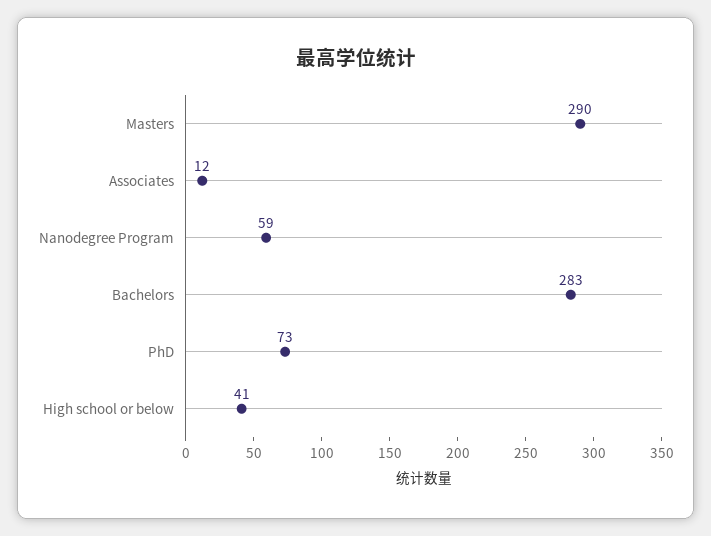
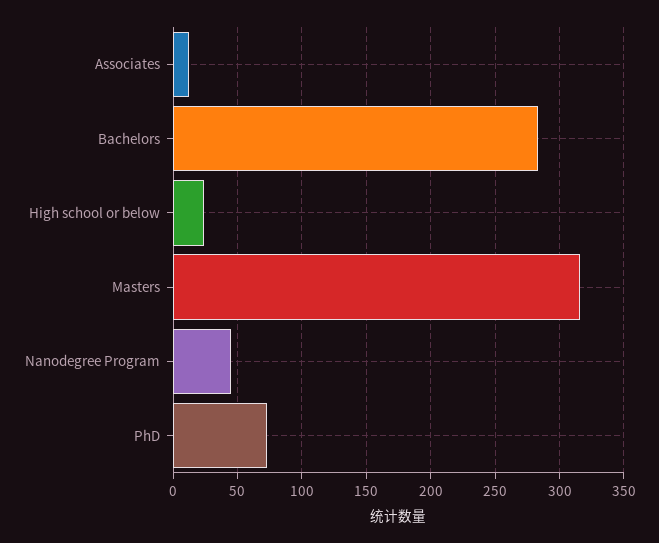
  {
-   "Masters": 290,
+   "Masters": 315,
    "Associates": 12,
-   "Nanodegree Program": 59,
+   "Nanodegree Program": 45,
    "Bachelors": 283,
    "PhD": 73,
-   "High school or below": 41
+   "High school or below": 25
  }

